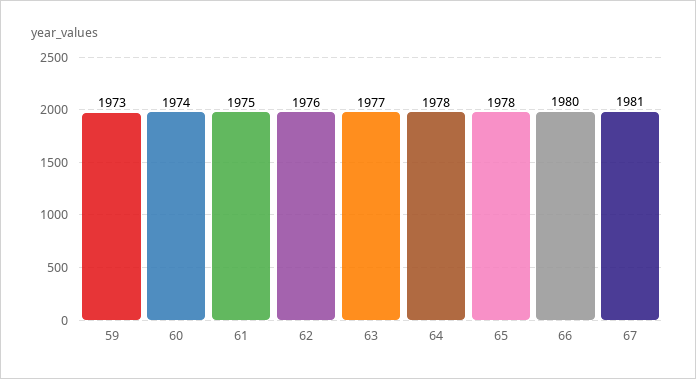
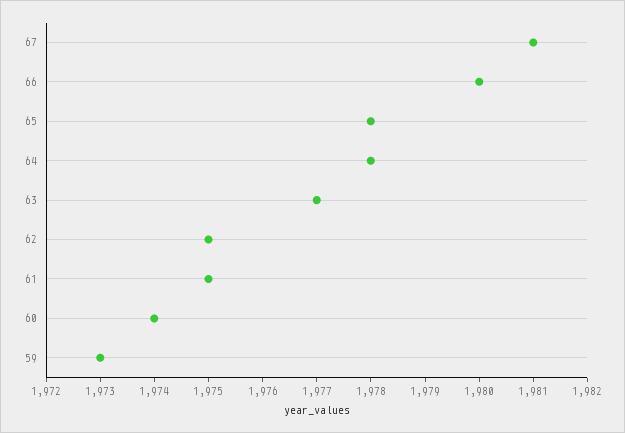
  {
    "59": 1973,
    "60": 1974,
    "61": 1975,
-   "62": 1976,
+   "62": 1975,
    "63": 1977,
    "64": 1978,
    "65": 1978,
    "66": 1980,
    "67": 1981
  }

